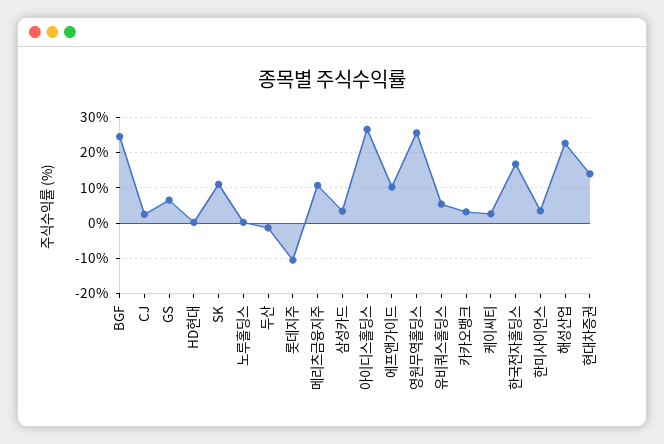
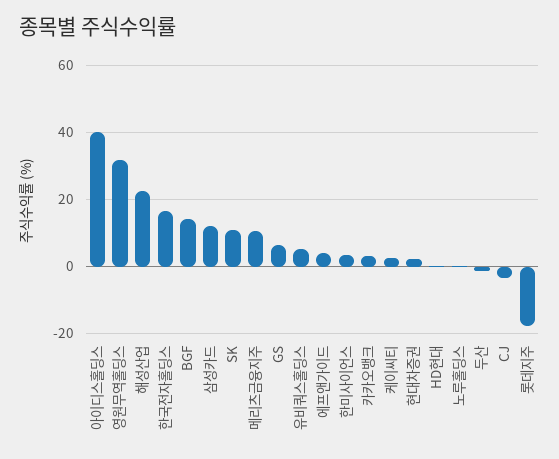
  {
-   "BGF": 24,
+   "BGF": 14,
-   "CJ": 2,
+   "CJ": -4,
    "GS": 6,
    "HD현대": 0,
    "SK": 10,
    "노루홀딩스": 0,
    "두산": -2,
-   "롯데지주": -10,
+   "롯데지주": -18,
    "메리츠금융지주": 10,
-   "삼성카드": 4,
+   "삼성카드": 12,
-   "아이디스홀딩스": 26,
+   "아이디스홀딩스": 40,
-   "에프앤가이드": 10,
+   "에프앤가이드": 4,
-   "영원무역홀딩스": 26,
+   "영원무역홀딩스": 32,
    "유비쿼스홀딩스": 6,
    "카카오뱅크": 4,
    "케이씨티": 2,
    "한국전자홀딩스": 16,
    "한미사이언스": 4,
    "해성산업": 22,
-   "현대차증권": 14
+   "현대차증권": 2
  }

